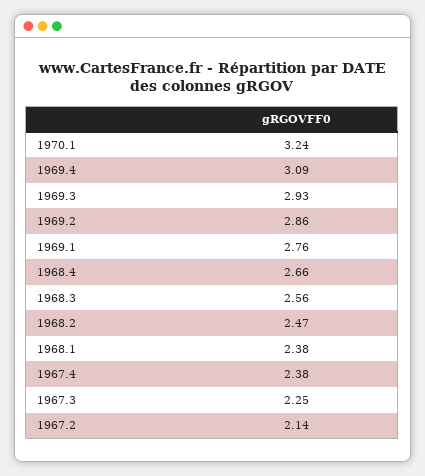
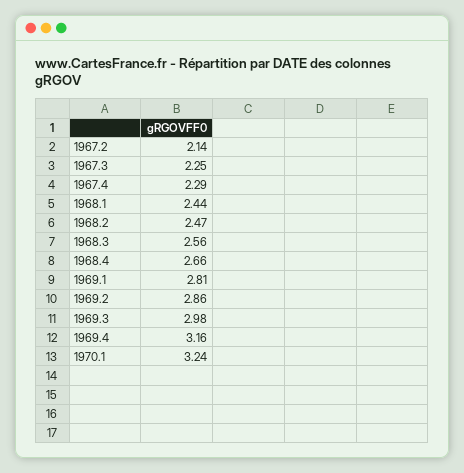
  {
    "1970.1": 3.24,
-   "1969.4": 3.09,
+   "1969.4": 3.16,
-   "1969.3": 2.93,
+   "1969.3": 2.98,
    "1969.2": 2.86,
-   "1969.1": 2.76,
+   "1969.1": 2.81,
    "1968.4": 2.66,
    "1968.3": 2.56,
    "1968.2": 2.47,
-   "1968.1": 2.38,
+   "1968.1": 2.44,
-   "1967.4": 2.38,
+   "1967.4": 2.29,
    "1967.3": 2.25,
    "1967.2": 2.14
  }

